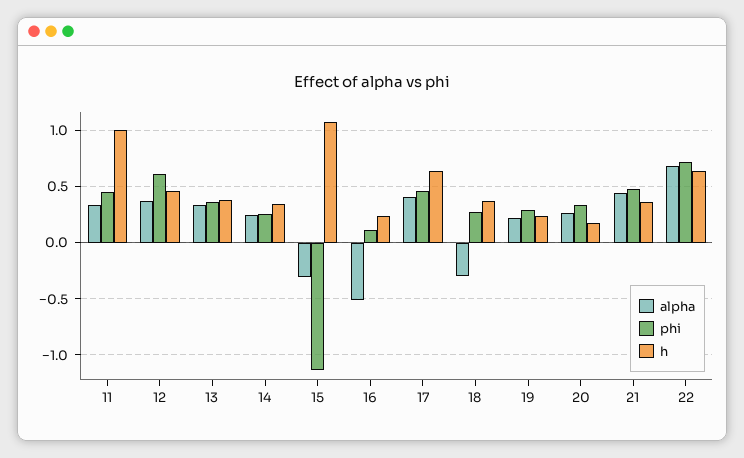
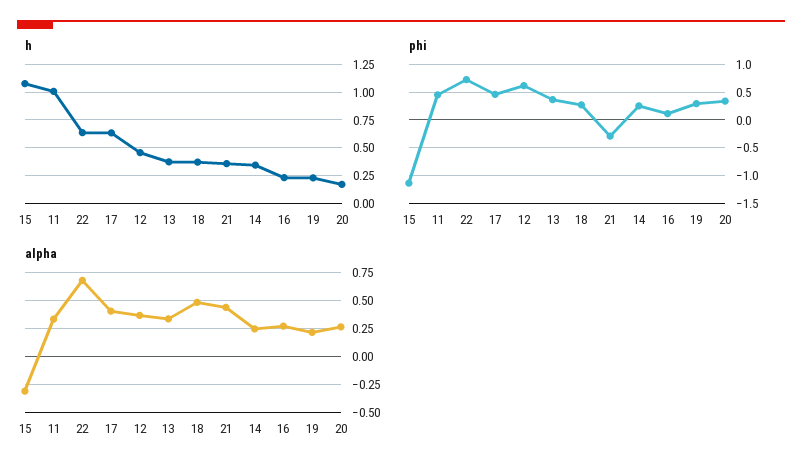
  {
    "alpha": {
      "11": 0.3,
      "12": 0.4,
      "13": 0.3,
      "14": 0.3,
      "15": -0.3,
-     "16": -0.5,
+     "16": 0.25,
      "17": 0.4,
-     "18": -0.3,
+     "18": 0.5,
      "19": 0.2,
      "20": 0.3,
      "21": 0.4,
      "22": 0.7
    },
    "phi": {
      "11": 0.4,
      "12": 0.6,
      "13": 0.4,
      "14": 0.3,
      "15": -1.1,
      "16": 0.1,
      "17": 0.5,
      "18": 0.3,
      "19": 0.3,
      "20": 0.3,
-     "21": 0.5,
+     "21": -0.25,
      "22": 0.7
    },
    "h": {
      "11": 1,
      "12": 0.5,
      "13": 0.4,
      "14": 0.3,
      "15": 1.1,
      "16": 0.2,
      "17": 0.6,
      "18": 0.4,
      "19": 0.2,
      "20": 0.2,
      "21": 0.4,
      "22": 0.6
    }
  }

